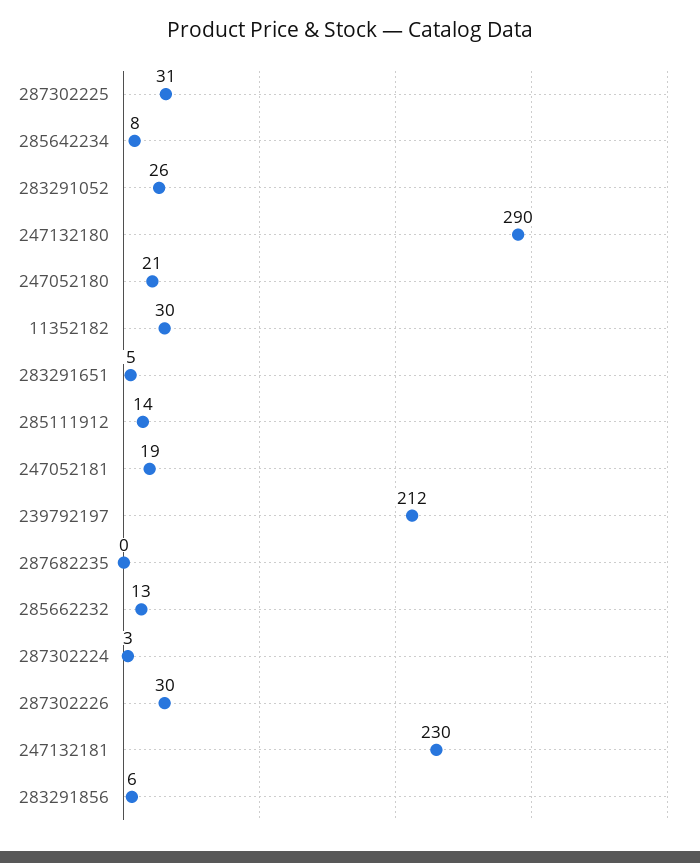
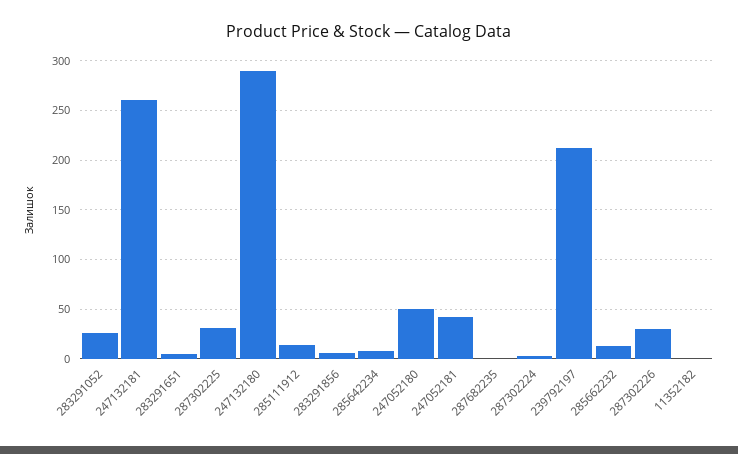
  {
    "287302225": 31,
    "285642234": 8,
    "283291052": 26,
    "247132180": 290,
-   "247052180": 21,
+   "247052180": 50,
-   "11352182": 30,
+   "11352182": 0,
    "283291651": 5,
    "285111912": 14,
-   "247052181": 19,
+   "247052181": 40,
    "239792197": 212,
    "287682235": 0,
    "285662232": 13,
    "287302224": 3,
    "287302226": 30,
-   "247132181": 230,
+   "247132181": 260,
    "283291856": 6
  }

